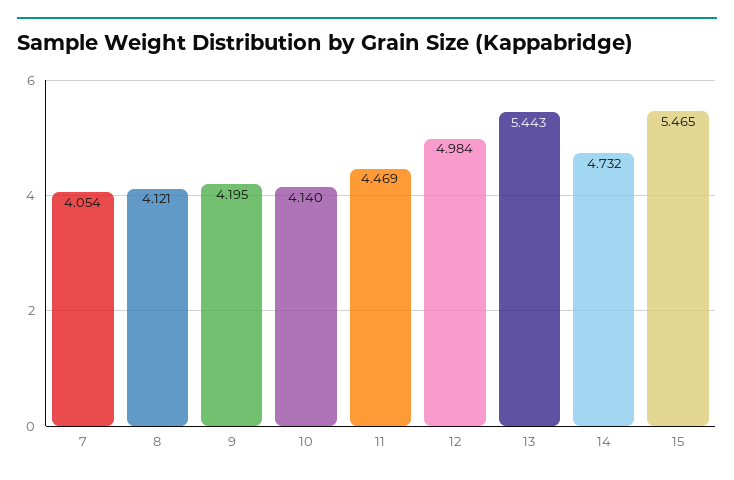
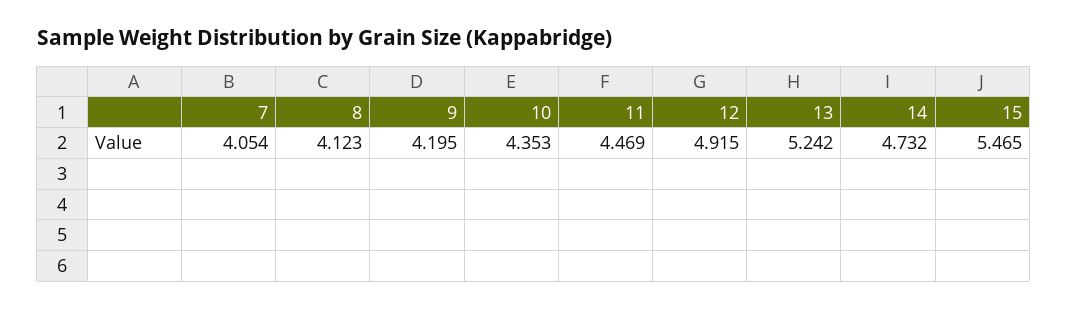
  {
    "7": 4.054,
-   "8": 4.121,
+   "8": 4.123,
    "9": 4.195,
-   "10": 4.14,
+   "10": 4.353,
    "11": 4.469,
-   "12": 4.984,
+   "12": 4.915,
-   "13": 5.443,
+   "13": 5.242,
    "14": 4.732,
    "15": 5.465
  }

